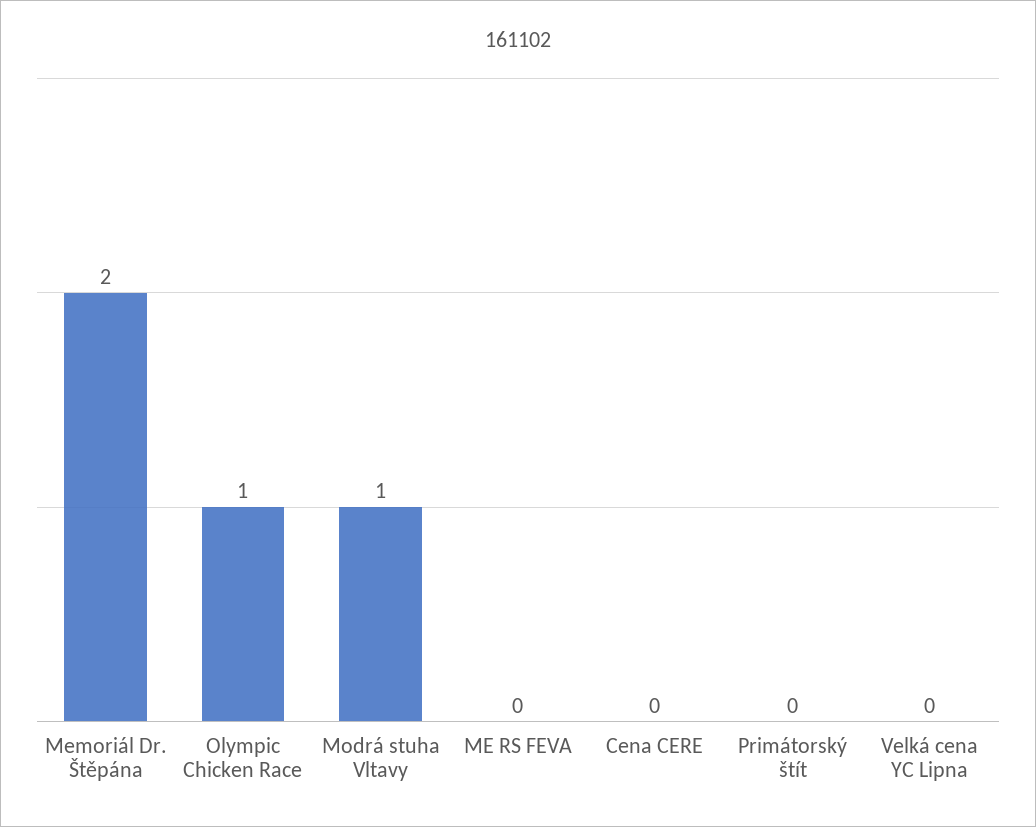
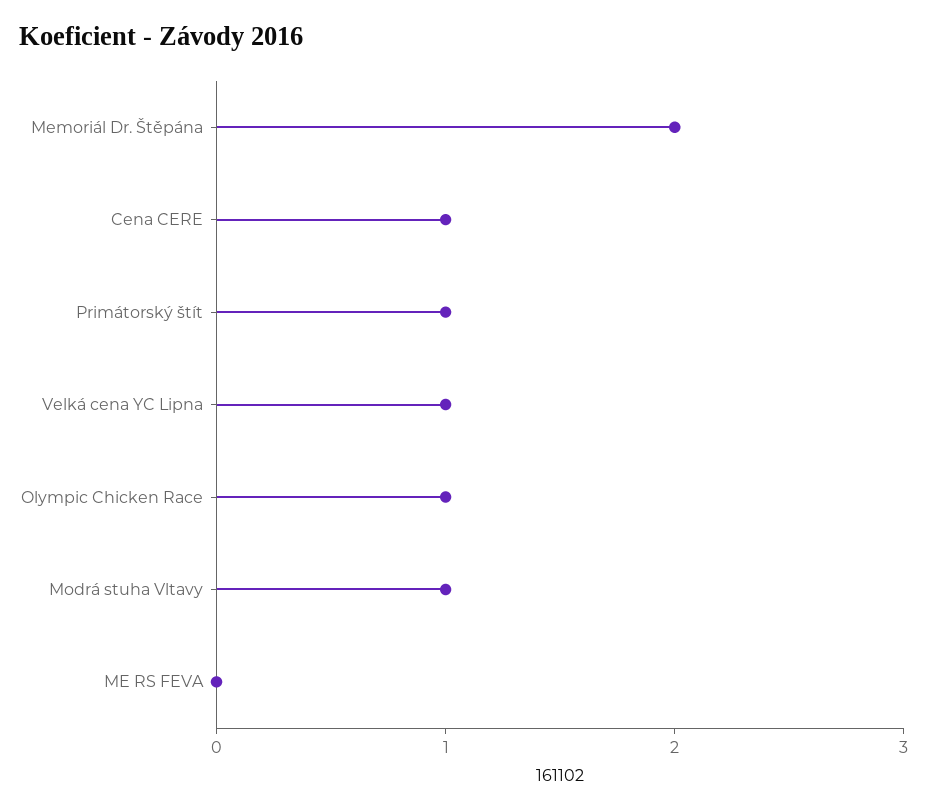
  {
    "Memoriál Dr. Štěpána": 2,
    "Olympic Chicken Race": 1,
    "Modrá stuha Vltavy": 1,
    "ME RS FEVA": 0,
-   "Cena CERE": 0,
+   "Cena CERE": 1,
-   "Primátorský štít": 0,
+   "Primátorský štít": 1,
-   "Velká cena YC Lipna": 0
+   "Velká cena YC Lipna": 1
  }

